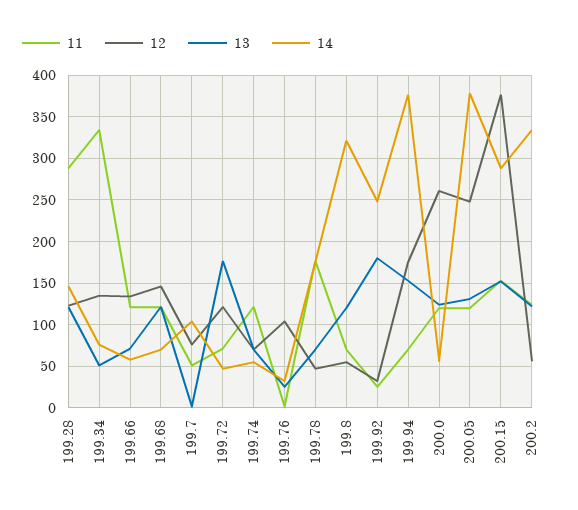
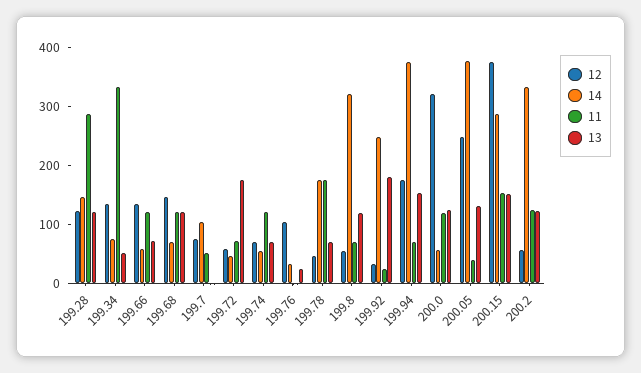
  {
    "11": {
      "199.28": 290,
      "199.34": 330,
      "199.66": 120,
      "199.68": 120,
      "199.7": 50,
      "199.72": 70,
      "199.74": 120,
      "199.76": 0,
      "199.78": 180,
      "199.8": 70,
      "199.92": 30,
      "199.94": 70,
      "200.0": 120,
-     "200.05": 120,
+     "200.05": 40,
      "200.15": 150,
      "200.2": 120
    },
    "12": {
      "199.28": 120,
      "199.34": 140,
      "199.66": 130,
      "199.68": 150,
      "199.7": 80,
-     "199.72": 120,
+     "199.72": 60,
      "199.74": 70,
      "199.76": 100,
      "199.78": 50,
      "199.8": 60,
      "199.92": 30,
      "199.94": 180,
-     "200.0": 260,
+     "200.0": 320,
      "200.05": 250,
      "200.15": 380,
      "200.2": 60
    },
    "13": {
      "199.28": 120,
      "199.34": 50,
      "199.66": 70,
      "199.68": 120,
      "199.7": 0,
      "199.72": 180,
      "199.74": 70,
      "199.76": 30,
      "199.78": 70,
      "199.8": 120,
      "199.92": 180,
      "199.94": 150,
      "200.0": 120,
      "200.05": 130,
      "200.15": 150,
      "200.2": 120
    },
    "14": {
      "199.28": 150,
      "199.34": 80,
      "199.66": 60,
      "199.68": 70,
      "199.7": 100,
      "199.72": 50,
      "199.74": 60,
      "199.76": 30,
      "199.78": 180,
      "199.8": 320,
      "199.92": 250,
      "199.94": 380,
      "200.0": 60,
      "200.05": 380,
      "200.15": 290,
      "200.2": 330
    }
  }

